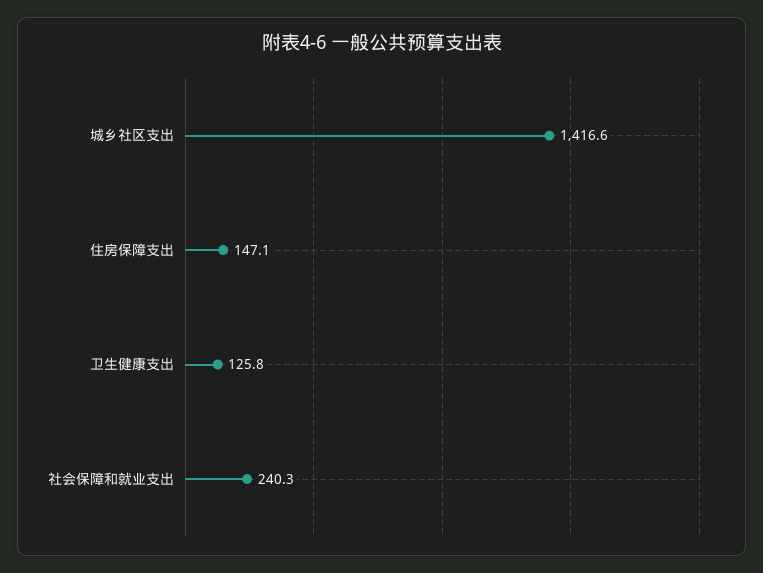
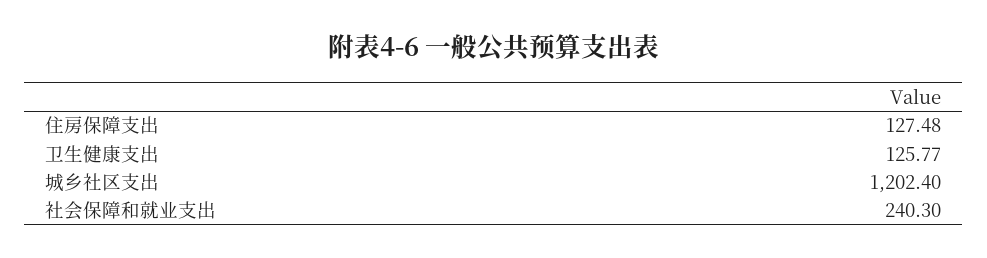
  {
-   "城乡社区支出": 1416.6,
+   "城乡社区支出": 1202.4,
-   "住房保障支出": 147.1,
+   "住房保障支出": 127.48,
    "卫生健康支出": 125.77,
    "社会保障和就业支出": 240.3
  }

